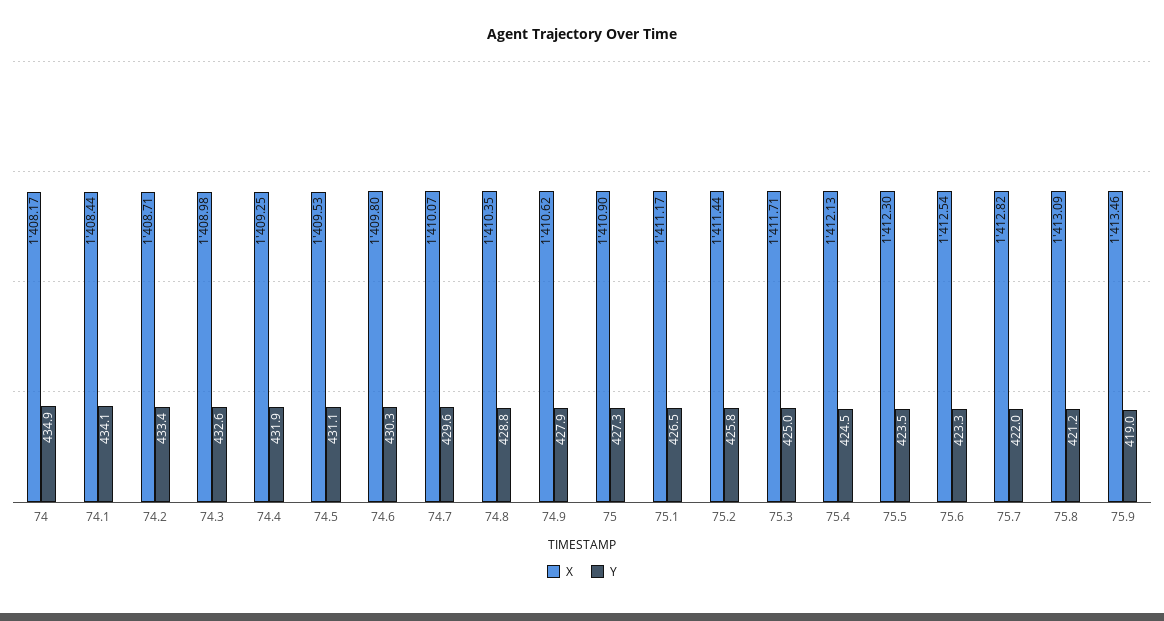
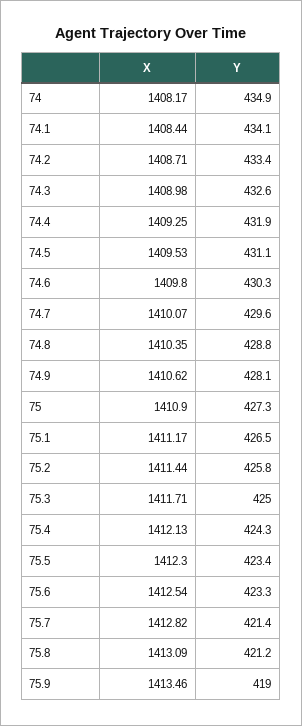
  {
    "X": {
      "74": 1408.17,
      "74.1": 1408.44,
      "74.2": 1408.71,
      "74.3": 1408.98,
      "74.4": 1409.25,
      "74.5": 1409.53,
      "74.6": 1409.8,
      "74.7": 1410.07,
      "74.8": 1410.35,
      "74.9": 1410.62,
      "75": 1410.9,
      "75.1": 1411.17,
      "75.2": 1411.44,
      "75.3": 1411.71,
      "75.4": 1412.13,
      "75.5": 1412.3,
      "75.6": 1412.54,
      "75.7": 1412.82,
      "75.8": 1413.09,
      "75.9": 1413.46
    },
    "Y": {
      "74": 434.9,
      "74.1": 434.1,
      "74.2": 433.4,
      "74.3": 432.6,
      "74.4": 431.9,
      "74.5": 431.1,
      "74.6": 430.3,
      "74.7": 429.6,
      "74.8": 428.8,
-     "74.9": 427.9,
+     "74.9": 428.1,
      "75": 427.3,
      "75.1": 426.5,
      "75.2": 425.8,
      "75.3": 425,
-     "75.4": 424.5,
+     "75.4": 424.3,
-     "75.5": 423.5,
+     "75.5": 423.4,
      "75.6": 423.3,
-     "75.7": 422,
+     "75.7": 421.4,
      "75.8": 421.2,
      "75.9": 419
    }
  }

